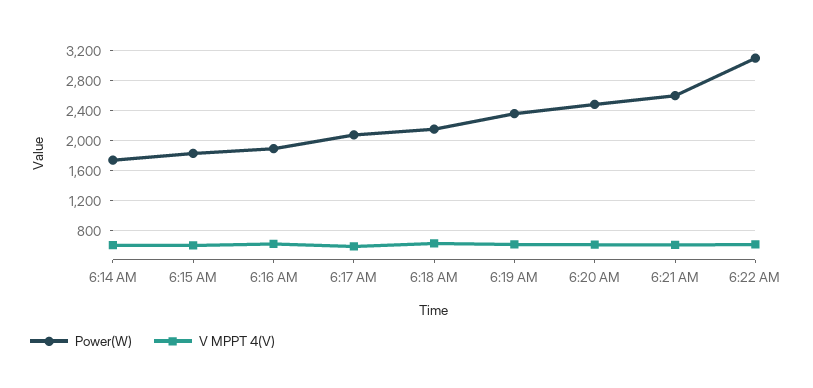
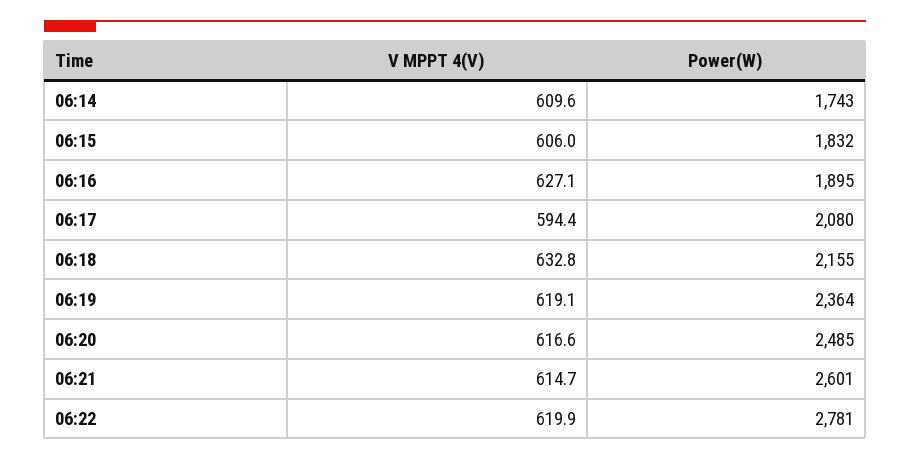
  {
    "Power(W)": {
      "6:14 AM": 1743,
      "6:15 AM": 1832,
      "6:16 AM": 1895,
      "6:17 AM": 2080,
      "6:18 AM": 2155,
      "6:19 AM": 2364,
      "6:20 AM": 2485,
      "6:21 AM": 2601,
-     "6:22 AM": 3100
+     "6:22 AM": 2781
    },
    "V MPPT 4(V)": {
      "6:14 AM": 609.6,
      "6:15 AM": 606,
      "6:16 AM": 627.1,
      "6:17 AM": 594.4,
      "6:18 AM": 632.8,
      "6:19 AM": 619.1,
      "6:20 AM": 616.6,
      "6:21 AM": 614.7,
      "6:22 AM": 619.9
    }
  }

